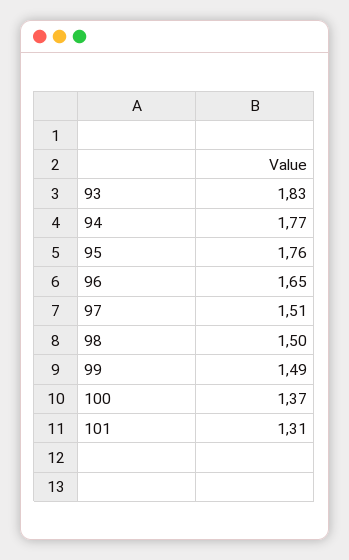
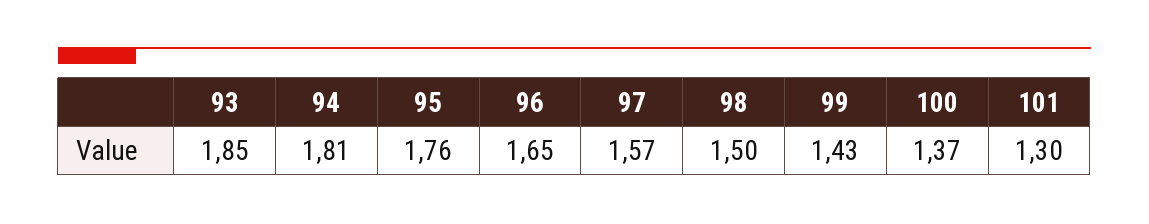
  {
-   "93": 1.83,
+   "93": 1.85,
-   "94": 1.77,
+   "94": 1.81,
    "95": 1.76,
    "96": 1.65,
-   "97": 1.51,
+   "97": 1.57,
    "98": 1.5,
-   "99": 1.49,
+   "99": 1.43,
    "100": 1.37,
-   "101": 1.31
+   "101": 1.3
  }

